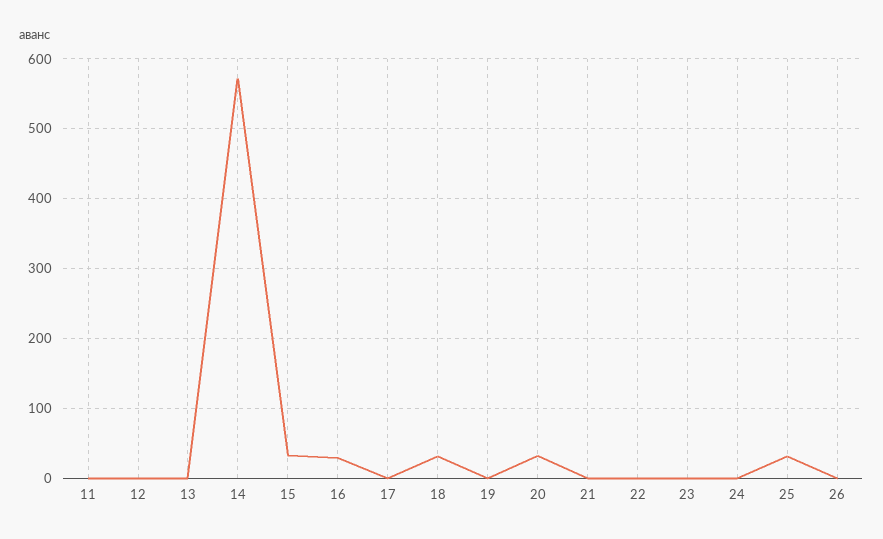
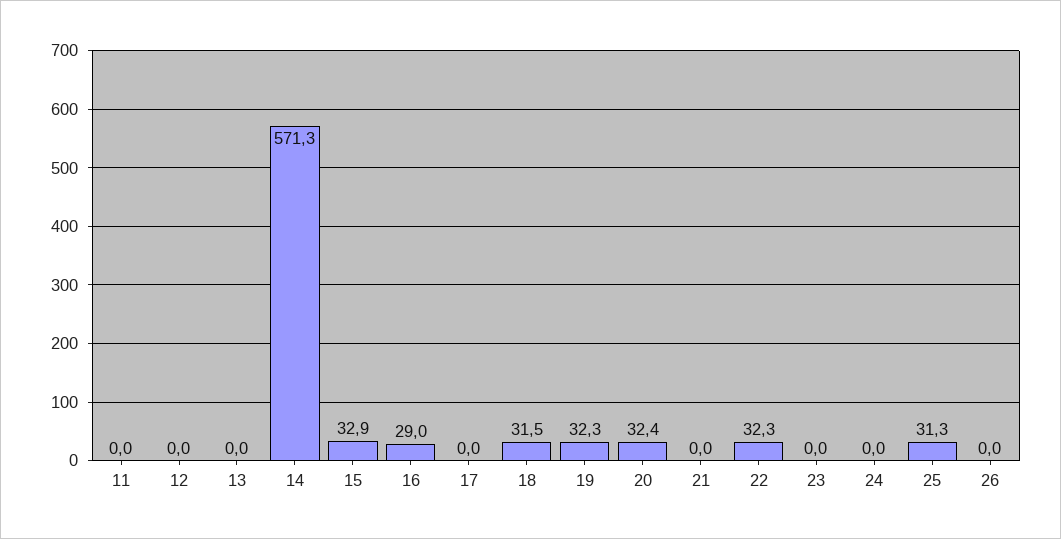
  {
    "11": 0,
    "12": 0,
    "13": 0,
    "14": 571.3,
    "15": 32.9,
    "16": 29,
    "17": 0,
    "18": 31.5,
-   "19": 0,
+   "19": 32.3,
    "20": 32.4,
    "21": 0,
-   "22": 0,
+   "22": 32.3,
    "23": 0,
    "24": 0,
    "25": 31.3,
    "26": 0
  }

